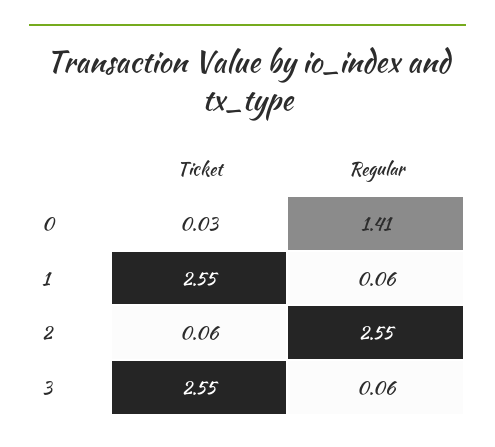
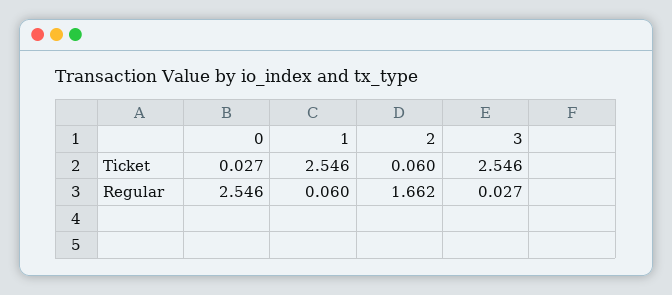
  {
    "Ticket": {
      "0": 0.027,
      "1": 2.546,
      "2": 0.06,
      "3": 2.546
    },
    "Regular": {
-     "0": 1.41,
+     "0": 2.546,
      "1": 0.06,
-     "2": 2.55,
+     "2": 1.662,
-     "3": 0.06
+     "3": 0.027
    }
  }

